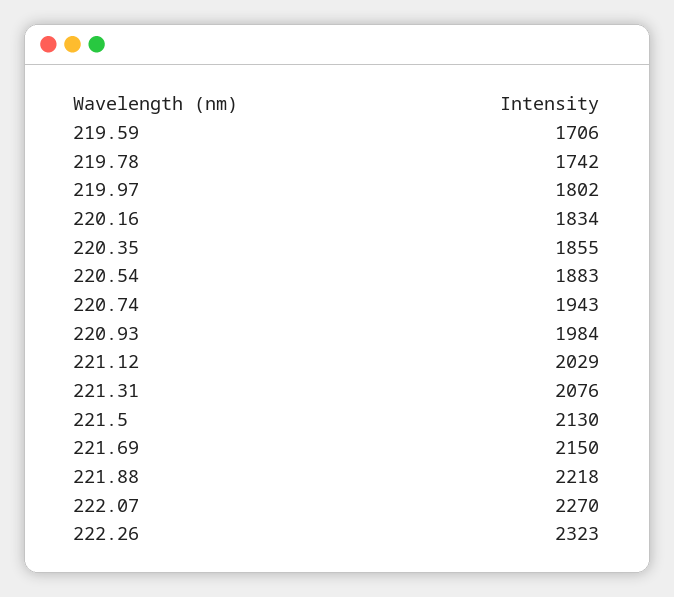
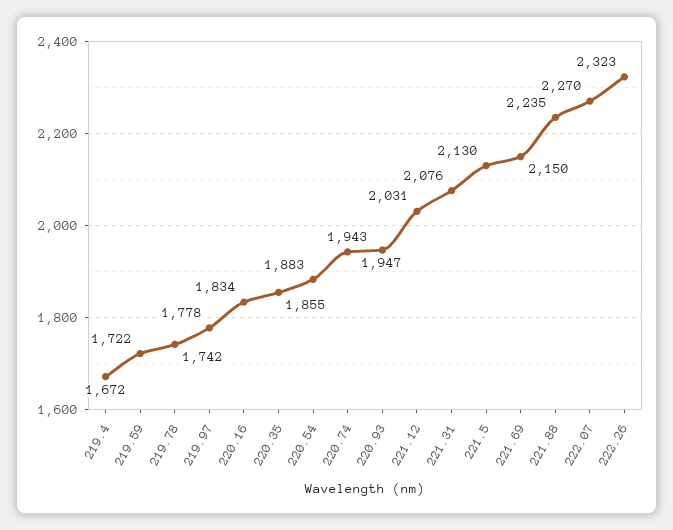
  {
-   "219.59": 1706,
+   "219.59": 1722,
    "219.78": 1742,
-   "219.97": 1802,
+   "219.97": 1778,
    "220.16": 1834,
    "220.35": 1855,
    "220.54": 1883,
    "220.74": 1943,
-   "220.93": 1984,
+   "220.93": 1947,
-   "221.12": 2029,
+   "221.12": 2031,
    "221.31": 2076,
    "221.5": 2130,
    "221.69": 2150,
-   "221.88": 2218,
+   "221.88": 2235,
    "222.07": 2270,
-   "222.26": 2323
+   "222.26": 2323,
+   "219.4": 1672
  }

